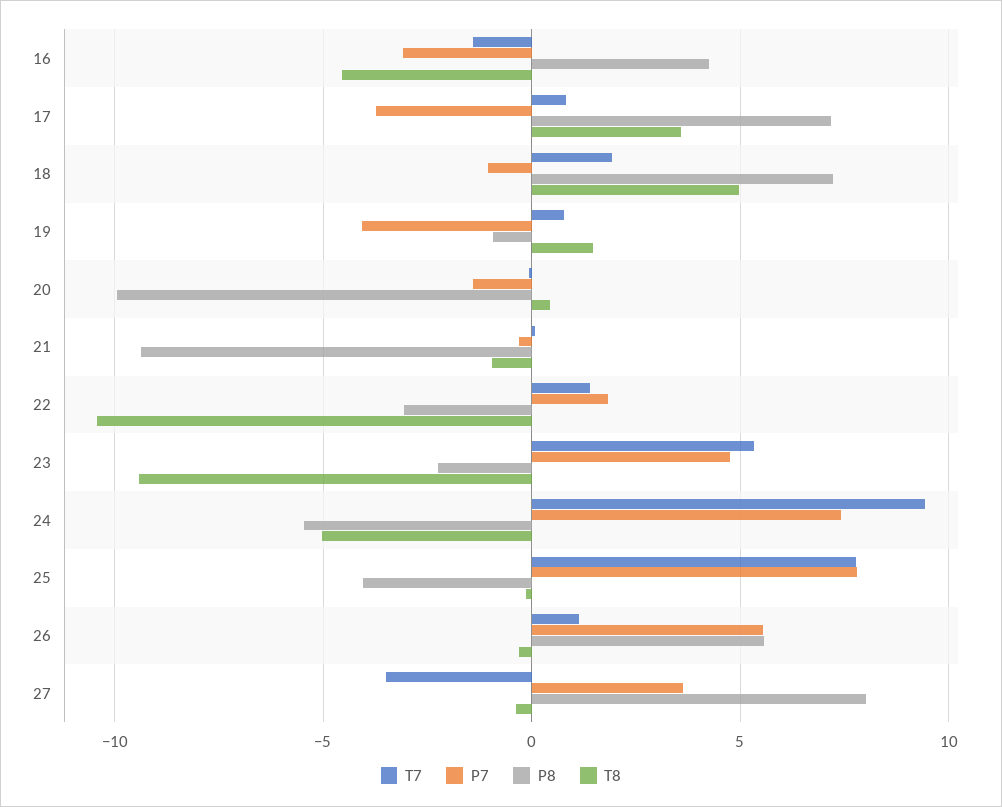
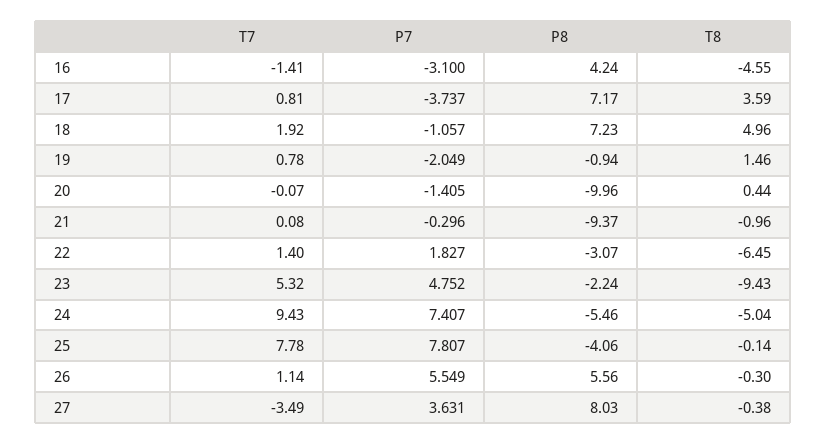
  {
    "T7": {
      "16": -1.41,
      "17": 0.81,
      "18": 1.92,
      "19": 0.78,
      "20": -0.07,
      "21": 0.08,
      "22": 1.4,
      "23": 5.32,
      "24": 9.43,
      "25": 7.78,
      "26": 1.14,
      "27": -3.49
    },
    "P7": {
      "16": -3.1,
      "17": -3.737,
      "18": -1.057,
-     "19": -4,
+     "19": -2.049,
      "20": -1.405,
      "21": -0.296,
      "22": 1.827,
      "23": 4.752,
      "24": 7.407,
      "25": 7.807,
      "26": 5.549,
      "27": 3.631
    },
    "P8": {
      "16": 4.24,
      "17": 7.17,
      "18": 7.23,
      "19": -0.94,
      "20": -9.96,
      "21": -9.37,
      "22": -3.07,
      "23": -2.24,
      "24": -5.46,
      "25": -4.06,
      "26": 5.56,
      "27": 8.03
    },
    "T8": {
      "16": -4.55,
      "17": 3.59,
      "18": 4.96,
      "19": 1.46,
      "20": 0.44,
      "21": -0.96,
-     "22": -10.5,
+     "22": -6.45,
      "23": -9.43,
      "24": -5.04,
      "25": -0.14,
      "26": -0.3,
      "27": -0.38
    }
  }

